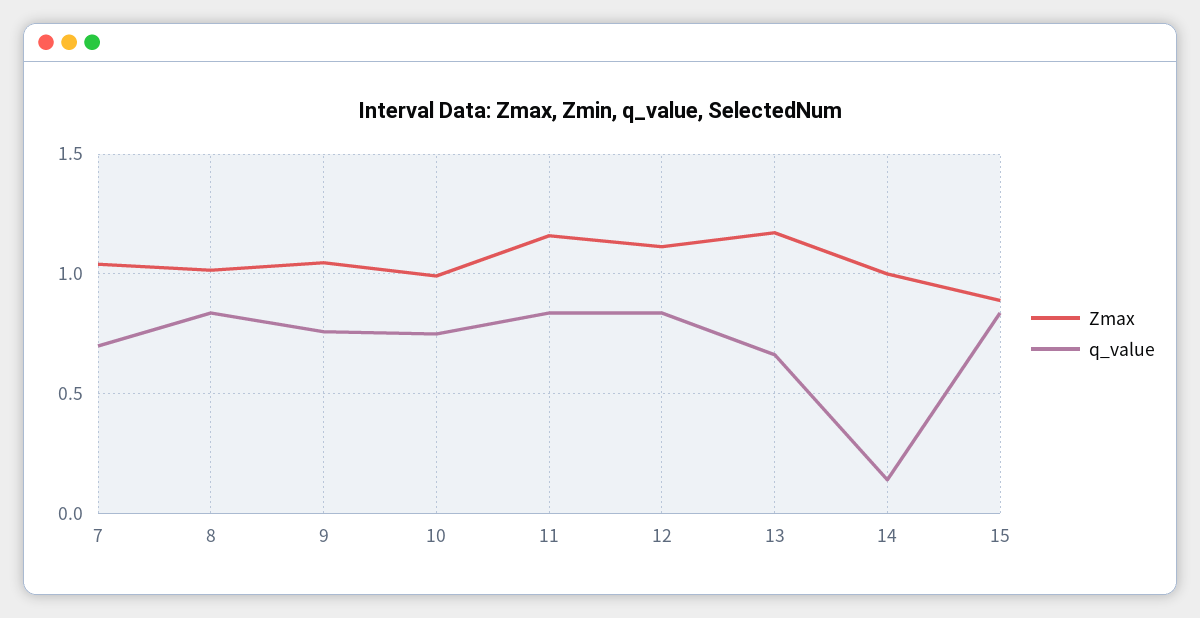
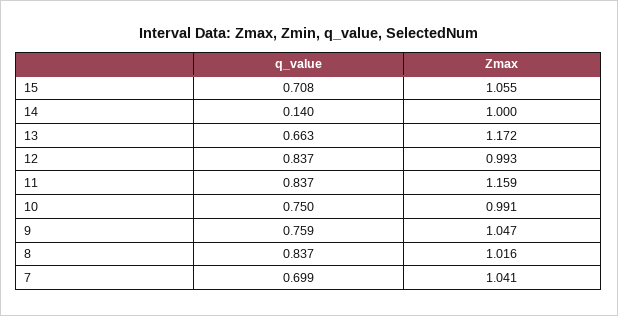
  {
    "Zmax": {
      "7": 1.041,
      "8": 1.016,
      "9": 1.047,
      "10": 0.991,
      "11": 1.159,
-     "12": 1.1,
+     "12": 0.993,
      "13": 1.172,
      "14": 1,
-     "15": 0.9
+     "15": 1.055
    },
    "q_value": {
      "7": 0.699,
      "8": 0.837,
      "9": 0.759,
      "10": 0.75,
      "11": 0.837,
      "12": 0.837,
      "13": 0.663,
      "14": 0.14,
-     "15": 0.85
+     "15": 0.708
    }
  }

